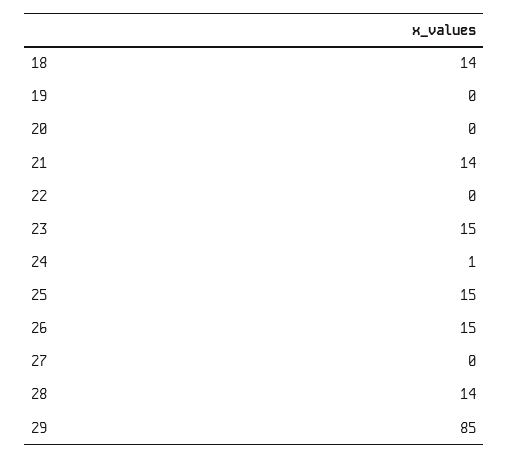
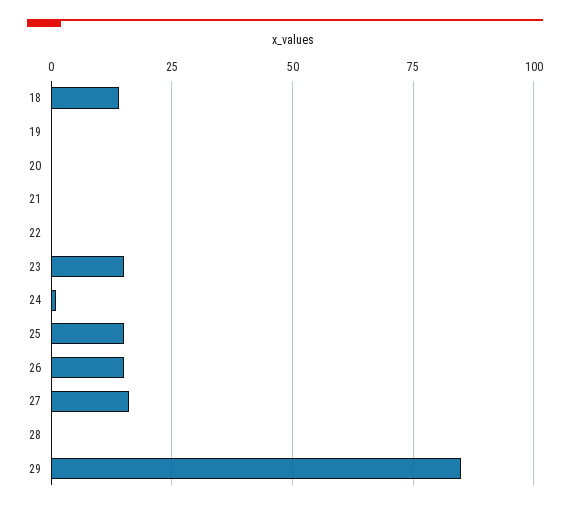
  {
    "18": 14,
    "19": 0,
    "20": 0,
-   "21": 14,
+   "21": 0,
    "22": 0,
    "23": 15,
    "24": 1,
    "25": 15,
    "26": 15,
-   "27": 0,
+   "27": 15,
-   "28": 14,
+   "28": 0,
    "29": 85
  }

